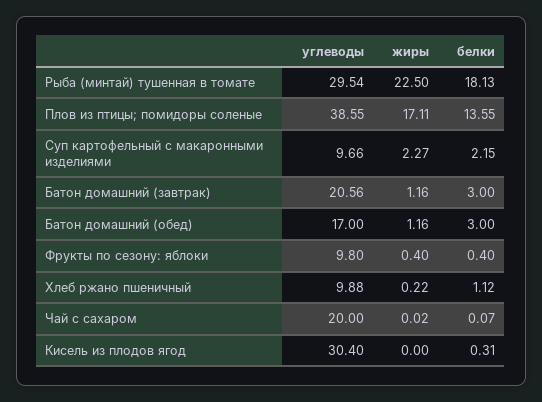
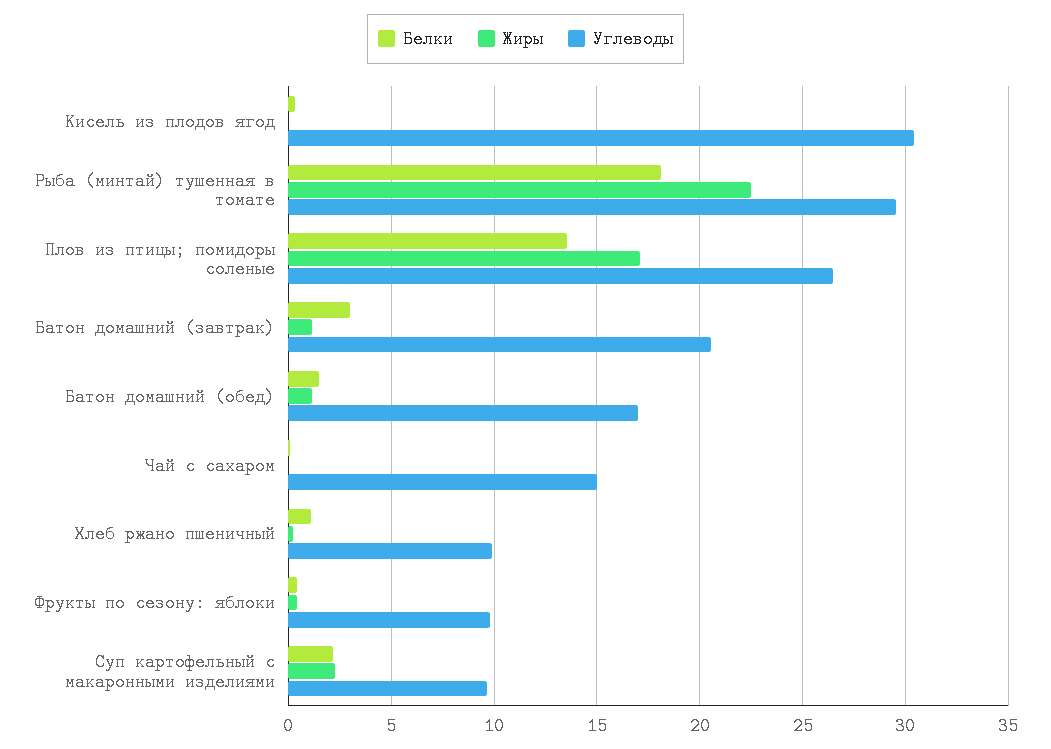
  {
    "углеводы": {
      "Рыба (минтай) тушенная в томате": 29.54,
-     "Плов из птицы; помидоры соленые": 38.55,
+     "Плов из птицы; помидоры соленые": 26.5,
      "Суп картофельный с макаронными изделиями": 9.66,
      "Батон домашний (завтрак)": 20.56,
      "Батон домашний (обед)": 17,
      "Фрукты по сезону: яблоки": 9.8,
      "Хлеб ржано пшеничный": 9.88,
-     "Чай с сахаром": 20,
+     "Чай с сахаром": 15,
      "Кисель из плодов ягод": 30.4
    },
    "жиры": {
      "Рыба (минтай) тушенная в томате": 22.5,
      "Плов из птицы; помидоры соленые": 17.11,
      "Суп картофельный с макаронными изделиями": 2.27,
      "Батон домашний (завтрак)": 1.16,
      "Батон домашний (обед)": 1.16,
      "Фрукты по сезону: яблоки": 0.4,
      "Хлеб ржано пшеничный": 0.22,
      "Чай с сахаром": 0.02,
      "Кисель из плодов ягод": 0
    },
    "белки": {
      "Рыба (минтай) тушенная в томате": 18.13,
      "Плов из птицы; помидоры соленые": 13.55,
      "Суп картофельный с макаронными изделиями": 2.15,
      "Батон домашний (завтрак)": 3,
-     "Батон домашний (обед)": 3,
+     "Батон домашний (обед)": 1.5,
      "Фрукты по сезону: яблоки": 0.4,
      "Хлеб ржано пшеничный": 1.12,
      "Чай с сахаром": 0.07,
      "Кисель из плодов ягод": 0.31
    }
  }

